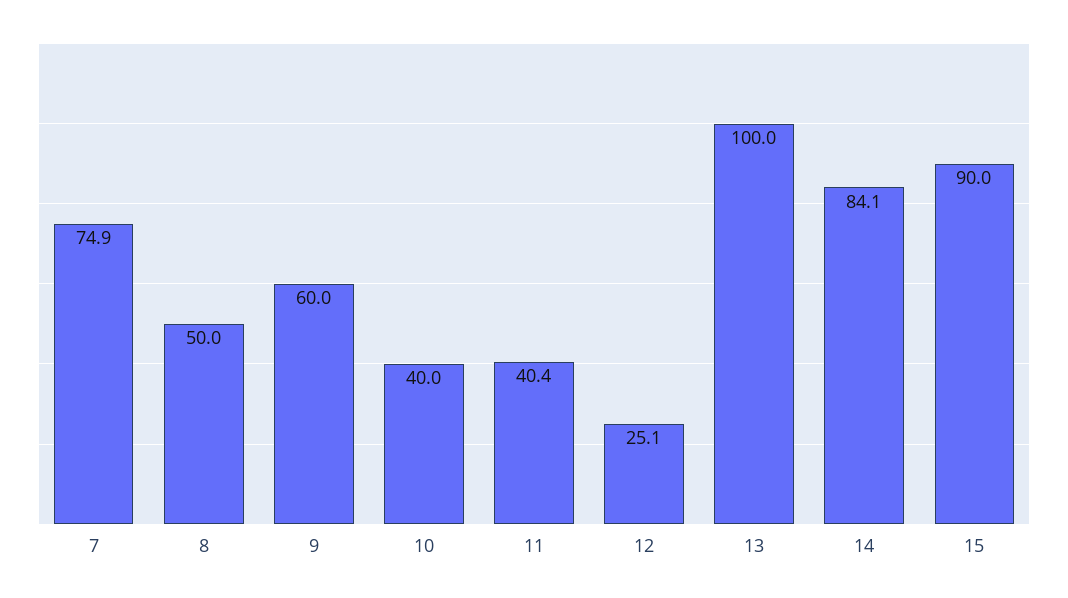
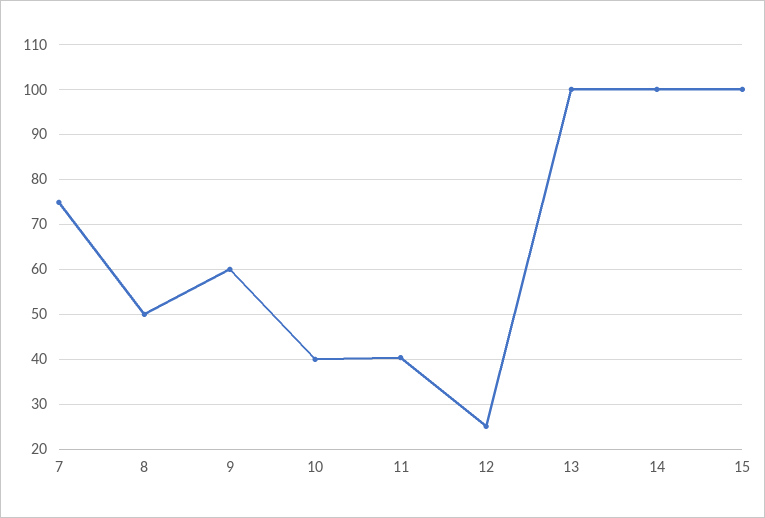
  {
    "7": 74.9,
    "8": 50,
    "9": 60,
    "10": 40,
    "11": 40.4,
    "12": 25.1,
    "13": 100,
-   "14": 84.1,
+   "14": 100,
-   "15": 90
+   "15": 100
  }

